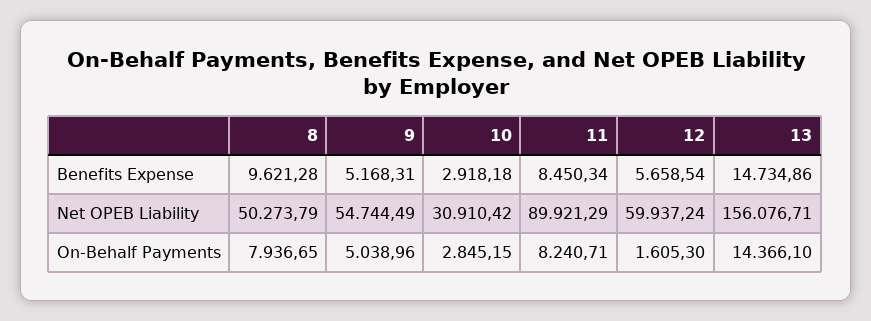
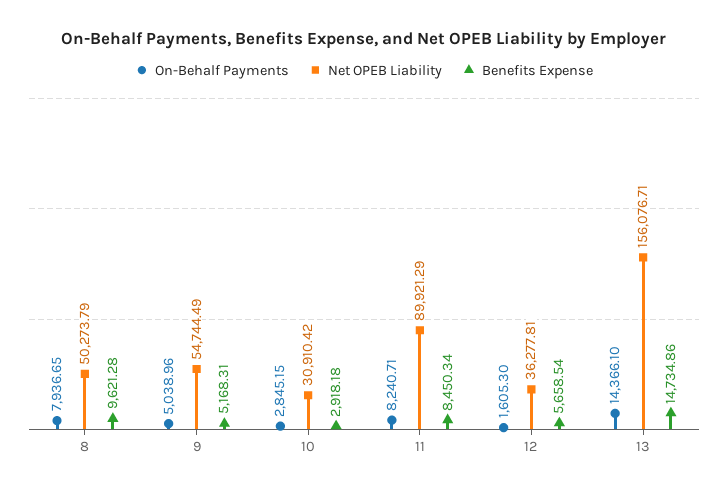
  {
    "Benefits Expense": {
      "8": 9621.28,
      "9": 5168.31,
      "10": 2918.18,
      "11": 8450.34,
      "12": 5658.54,
      "13": 14734.86
    },
    "Net OPEB Liability": {
      "8": 50273.79,
      "9": 54744.49,
      "10": 30910.42,
      "11": 89921.29,
-     "12": 59937.24,
+     "12": 36277.81,
      "13": 156076.71
    },
    "On-Behalf Payments": {
      "8": 7936.65,
      "9": 5038.96,
      "10": 2845.15,
      "11": 8240.71,
      "12": 1605.3,
      "13": 14366.1
    }
  }

